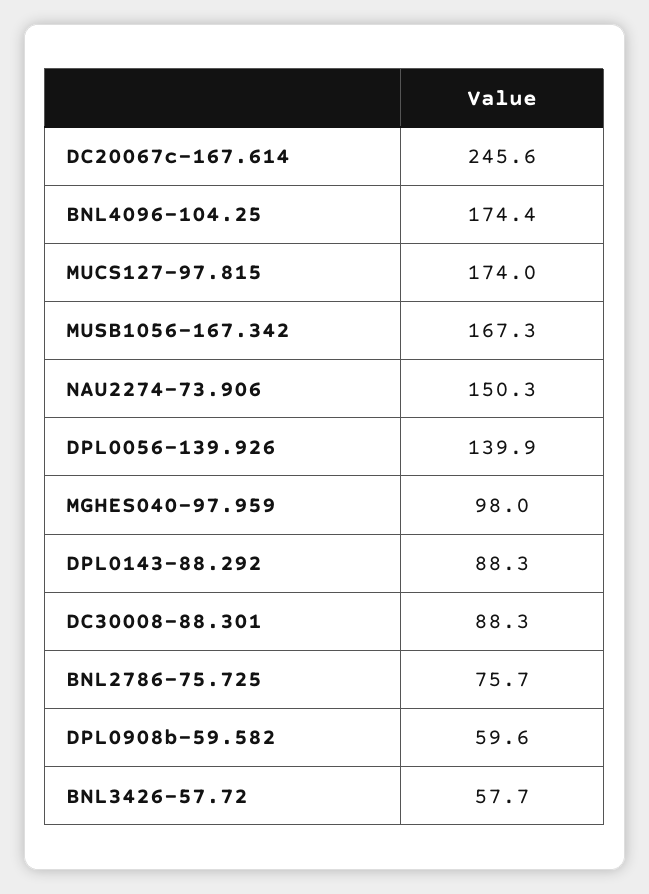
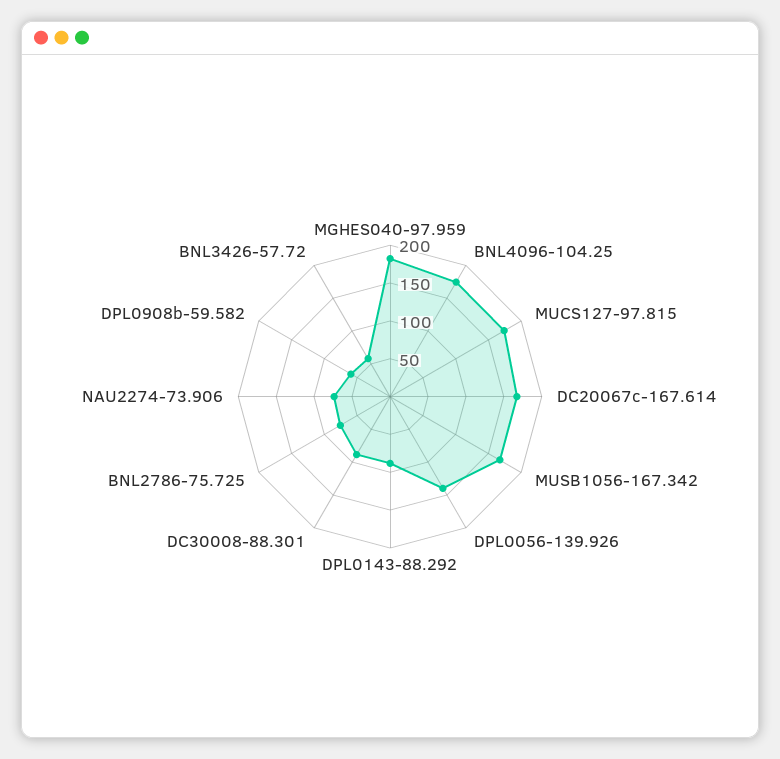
  {
-   "DC20067c-167.614": 245.6,
+   "DC20067c-167.614": 175,
    "BNL4096-104.25": 174.4,
    "MUCS127-97.815": 174,
    "MUSB1056-167.342": 167.3,
-   "NAU2274-73.906": 150.3,
+   "NAU2274-73.906": 75,
    "DPL0056-139.926": 139.9,
-   "MGHES040-97.959": 98,
+   "MGHES040-97.959": 175,
    "DPL0143-88.292": 88.3,
    "DC30008-88.301": 88.3,
    "BNL2786-75.725": 75.7,
    "DPL0908b-59.582": 59.6,
    "BNL3426-57.72": 57.7
  }

